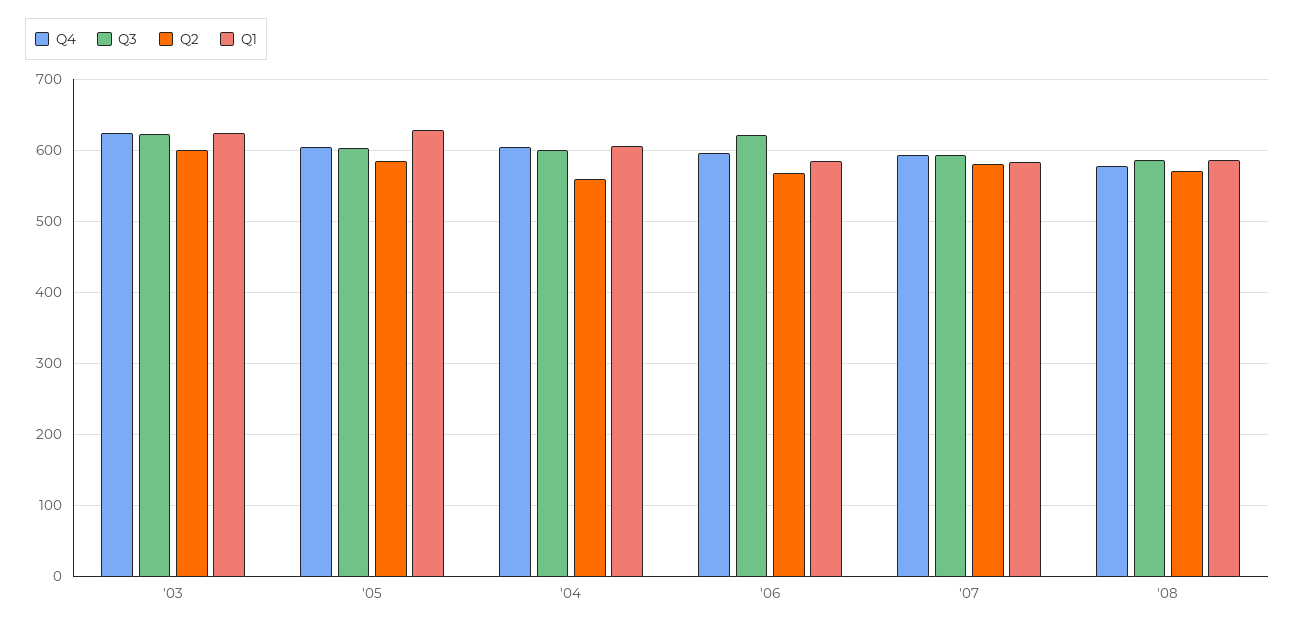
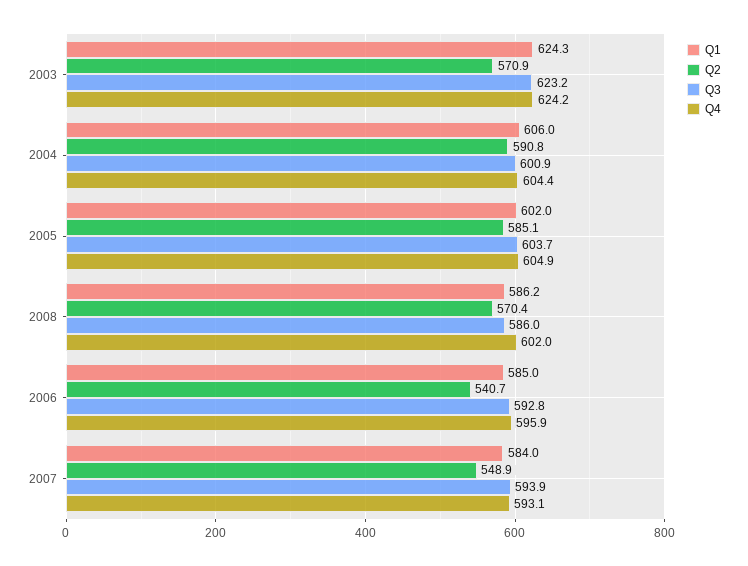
  {
    "Q4": {
      "'03": 624.2,
      "'05": 604.9,
      "'04": 604.4,
      "'06": 595.9,
      "'07": 593.1,
-     "'08": 580
+     "'08": 602
    },
    "Q3": {
      "'03": 623.2,
      "'05": 603.7,
      "'04": 600.9,
-     "'06": 620,
+     "'06": 592.8,
      "'07": 593.9,
      "'08": 586
    },
    "Q2": {
-     "'03": 600,
+     "'03": 570.9,
      "'05": 585.1,
-     "'04": 560,
+     "'04": 590.8,
-     "'06": 570,
+     "'06": 540.7,
-     "'07": 580,
+     "'07": 548.9,
      "'08": 570.4
    },
    "Q1": {
      "'03": 624.3,
-     "'05": 630,
+     "'05": 602,
      "'04": 606,
      "'06": 585,
      "'07": 584,
      "'08": 586.2
    }
  }

